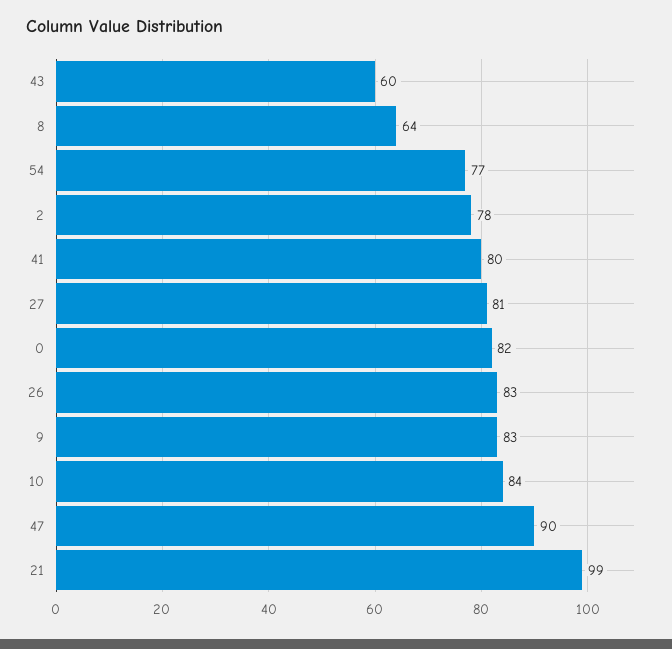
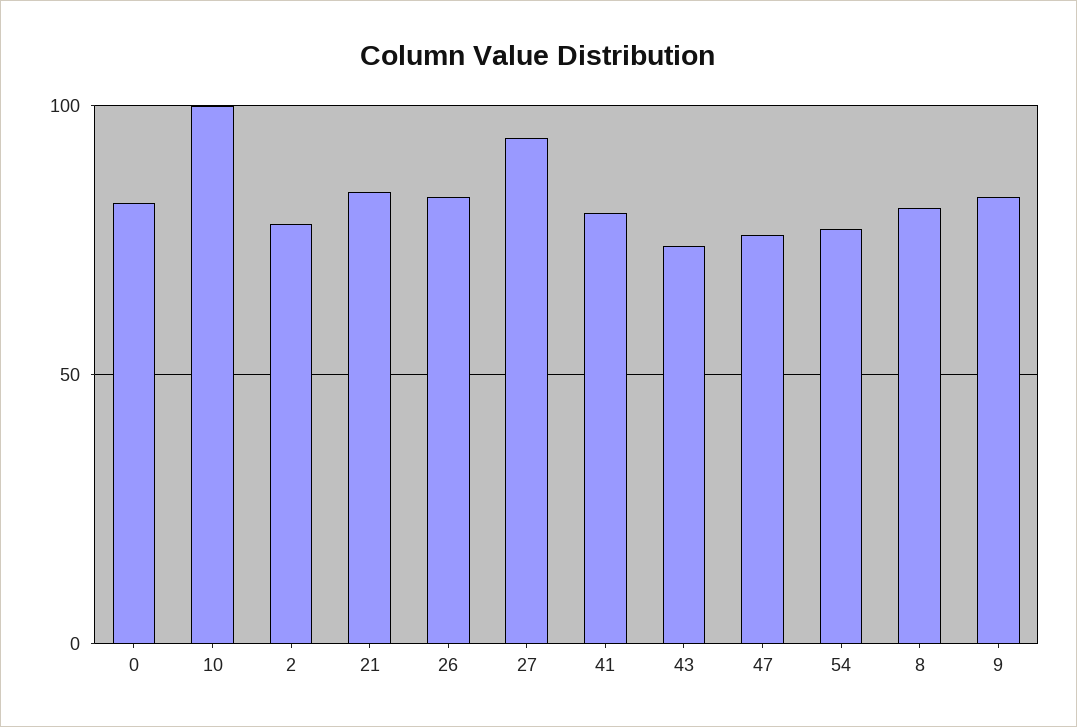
  {
-   "43": 60,
+   "43": 75,
-   "8": 64,
+   "8": 80,
    "54": 77,
    "2": 78,
    "41": 80,
-   "27": 81,
+   "27": 95,
    "0": 82,
    "26": 83,
    "9": 83,
-   "10": 84,
+   "10": 100,
-   "47": 90,
+   "47": 75,
-   "21": 99
+   "21": 85
  }

